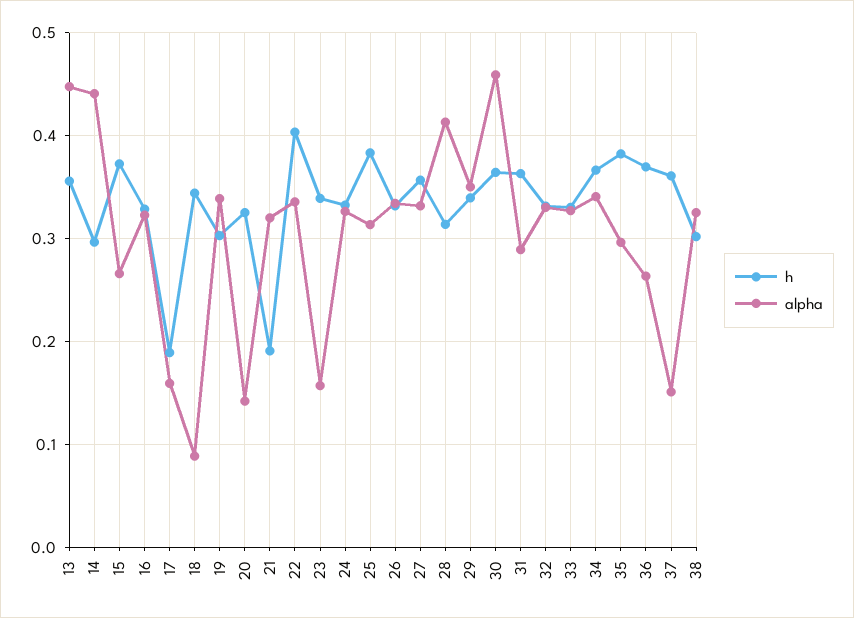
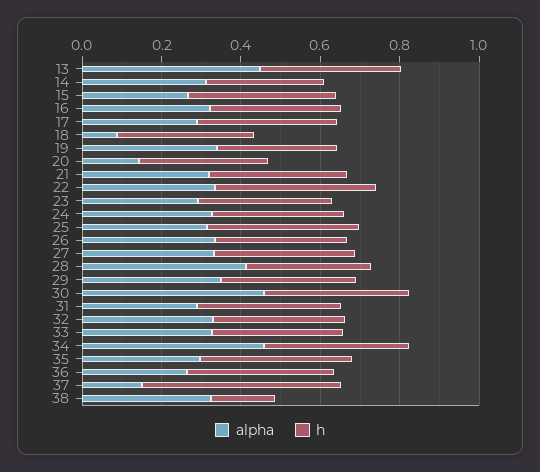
  {
    "h": {
      "13": 0.36,
      "14": 0.3,
      "15": 0.37,
      "16": 0.33,
-     "17": 0.19,
+     "17": 0.35,
      "18": 0.34,
      "19": 0.3,
      "20": 0.33,
-     "21": 0.19,
+     "21": 0.35,
      "22": 0.4,
      "23": 0.34,
      "24": 0.33,
      "25": 0.38,
      "26": 0.33,
      "27": 0.36,
      "28": 0.31,
      "29": 0.34,
      "30": 0.36,
      "31": 0.36,
      "32": 0.33,
      "33": 0.33,
      "34": 0.37,
      "35": 0.38,
      "36": 0.37,
-     "37": 0.36,
+     "37": 0.5,
-     "38": 0.3
+     "38": 0.15
    },
    "alpha": {
      "13": 0.45,
-     "14": 0.44,
+     "14": 0.3,
      "15": 0.27,
      "16": 0.32,
-     "17": 0.16,
+     "17": 0.3,
      "18": 0.09,
      "19": 0.34,
      "20": 0.14,
      "21": 0.32,
      "22": 0.34,
-     "23": 0.16,
+     "23": 0.3,
      "24": 0.33,
      "25": 0.31,
      "26": 0.33,
      "27": 0.33,
      "28": 0.41,
      "29": 0.35,
      "30": 0.46,
      "31": 0.29,
      "32": 0.33,
      "33": 0.33,
-     "34": 0.34,
+     "34": 0.45,
      "35": 0.3,
      "36": 0.26,
      "37": 0.15,
      "38": 0.33
    }
  }

